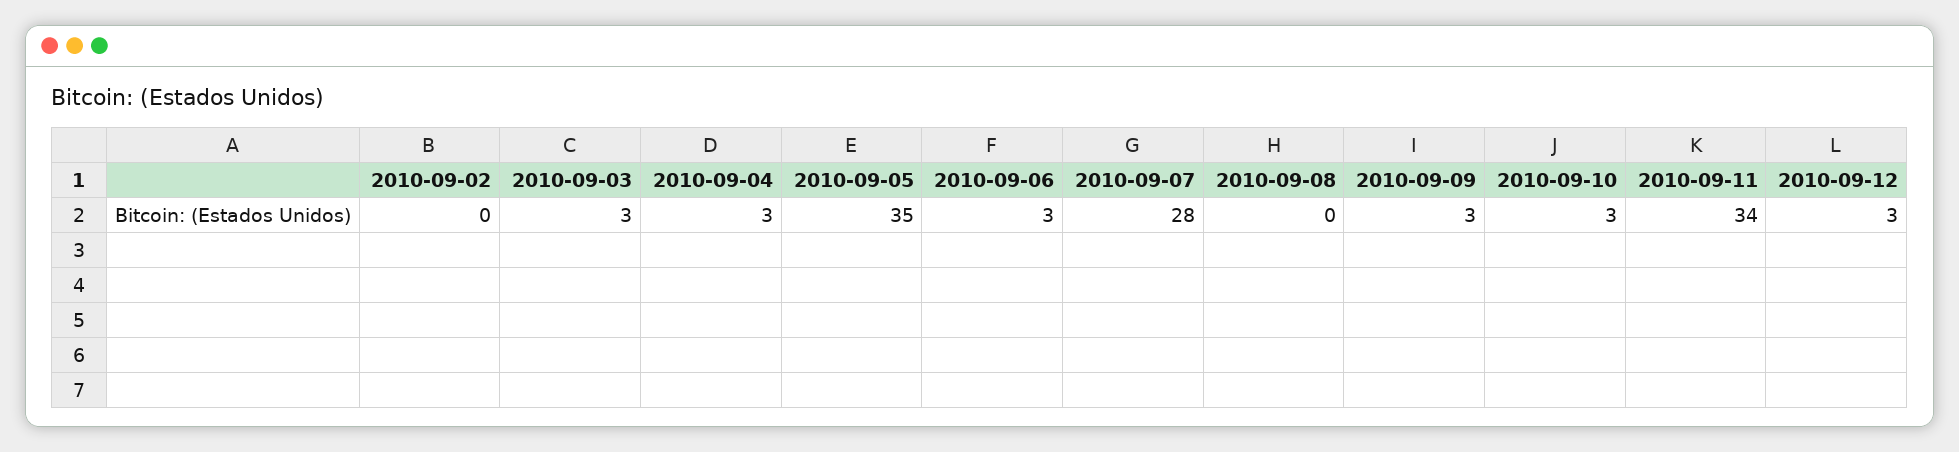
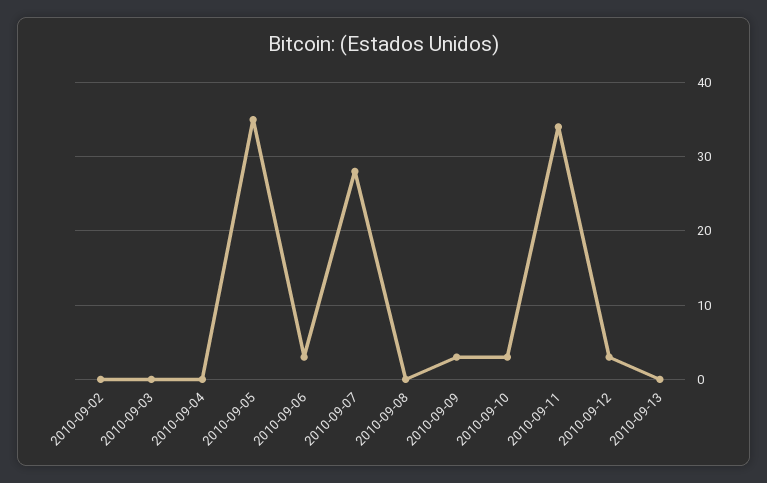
  {
    "2010-09-02": 0,
-   "2010-09-03": 3,
+   "2010-09-03": 0,
-   "2010-09-04": 3,
+   "2010-09-04": 0,
    "2010-09-05": 35,
    "2010-09-06": 3,
    "2010-09-07": 28,
    "2010-09-08": 0,
    "2010-09-09": 3,
    "2010-09-10": 3,
    "2010-09-11": 34,
-   "2010-09-12": 3
+   "2010-09-12": 3,
+   "2010-09-13": 0
  }

